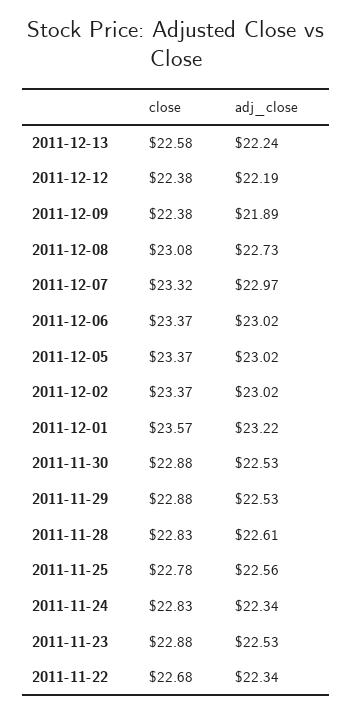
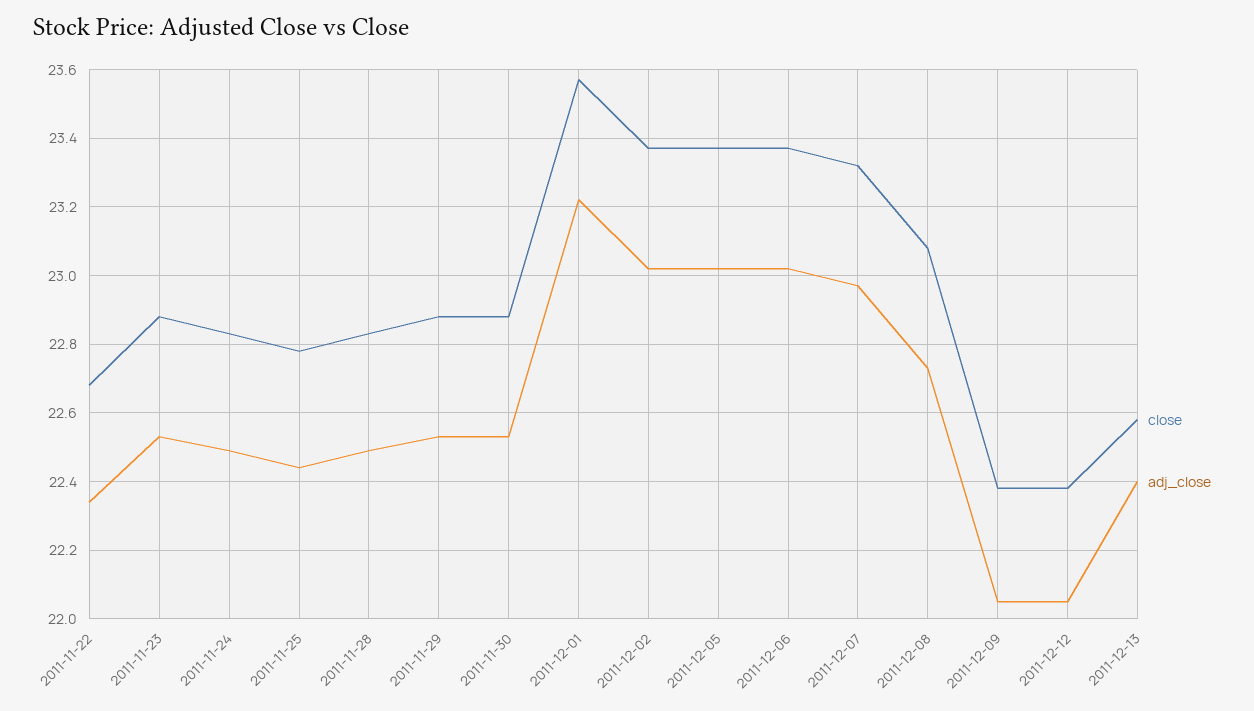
  {
    "close": {
      "2011-12-13": 22.58,
      "2011-12-12": 22.38,
      "2011-12-09": 22.38,
      "2011-12-08": 23.08,
      "2011-12-07": 23.32,
      "2011-12-06": 23.37,
      "2011-12-05": 23.37,
      "2011-12-02": 23.37,
      "2011-12-01": 23.57,
      "2011-11-30": 22.88,
      "2011-11-29": 22.88,
      "2011-11-28": 22.83,
      "2011-11-25": 22.78,
      "2011-11-24": 22.83,
      "2011-11-23": 22.88,
      "2011-11-22": 22.68
    },
    "adj_close": {
-     "2011-12-13": 22.24,
+     "2011-12-13": 22.4,
-     "2011-12-12": 22.19,
+     "2011-12-12": 22.05,
-     "2011-12-09": 21.89,
+     "2011-12-09": 22.05,
      "2011-12-08": 22.73,
      "2011-12-07": 22.97,
      "2011-12-06": 23.02,
      "2011-12-05": 23.02,
      "2011-12-02": 23.02,
      "2011-12-01": 23.22,
      "2011-11-30": 22.53,
      "2011-11-29": 22.53,
-     "2011-11-28": 22.61,
+     "2011-11-28": 22.5,
-     "2011-11-25": 22.56,
+     "2011-11-25": 22.45,
-     "2011-11-24": 22.34,
+     "2011-11-24": 22.5,
      "2011-11-23": 22.53,
      "2011-11-22": 22.34
    }
  }

